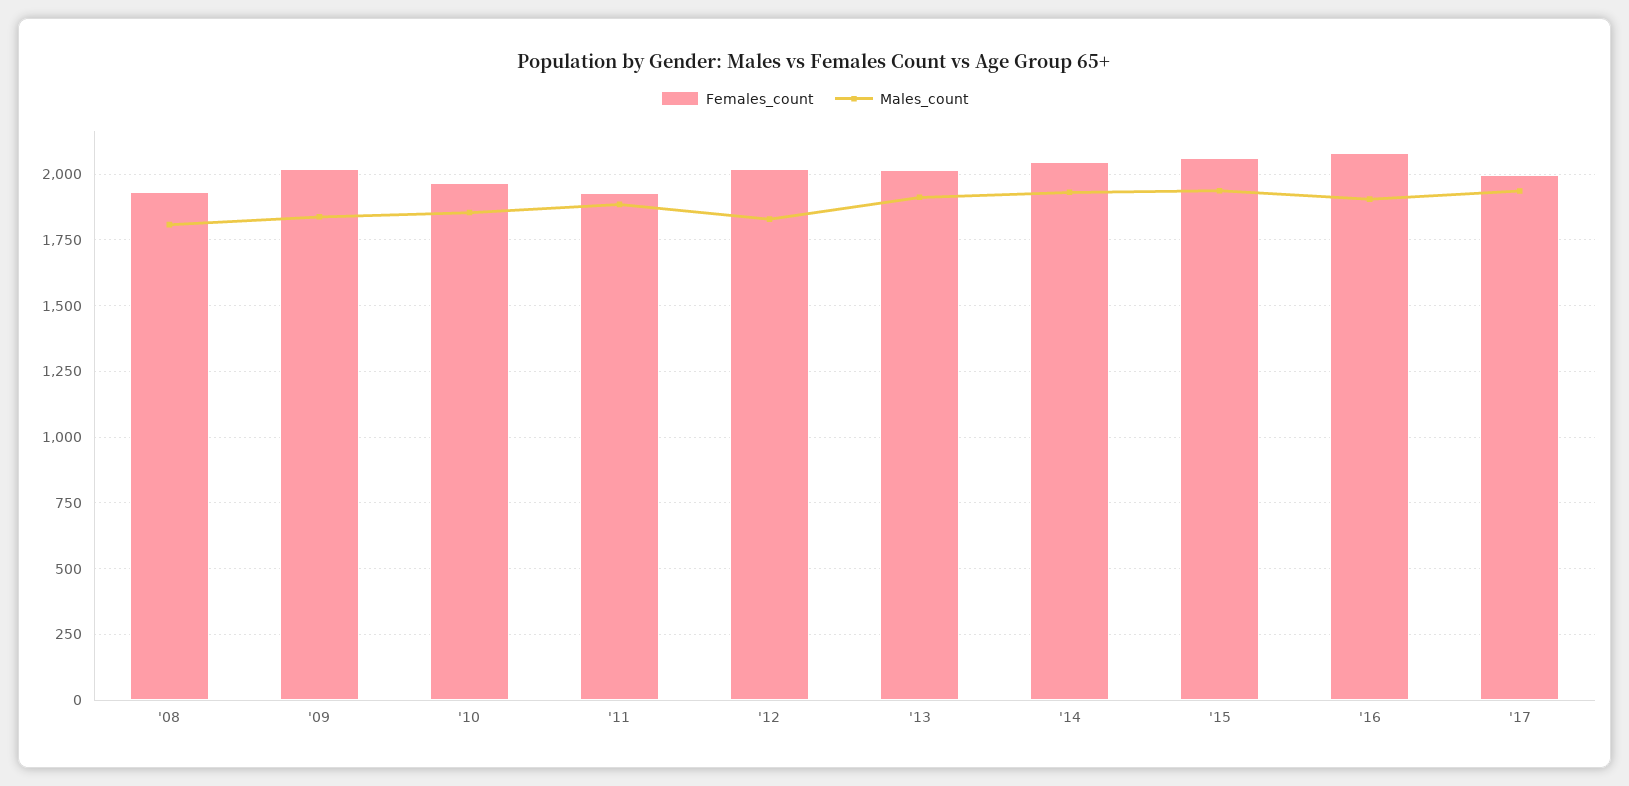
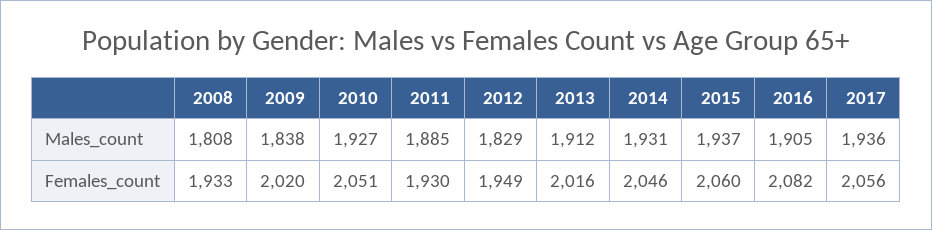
  {
    "Females_count": {
      "'08": 1933,
      "'09": 2020,
-     "'10": 1975,
+     "'10": 2051,
      "'11": 1930,
-     "'12": 2025,
+     "'12": 1949,
      "'13": 2016,
      "'14": 2046,
      "'15": 2060,
      "'16": 2082,
-     "'17": 2000
+     "'17": 2056
    },
    "Males_count": {
      "'08": 1808,
      "'09": 1838,
-     "'10": 1850,
+     "'10": 1927,
      "'11": 1885,
      "'12": 1829,
      "'13": 1912,
      "'14": 1931,
      "'15": 1937,
      "'16": 1905,
      "'17": 1936
    }
  }

